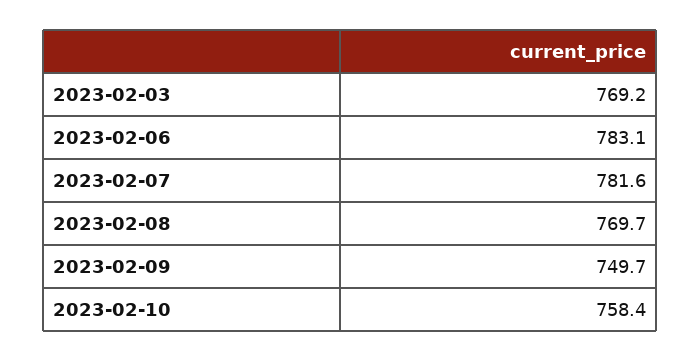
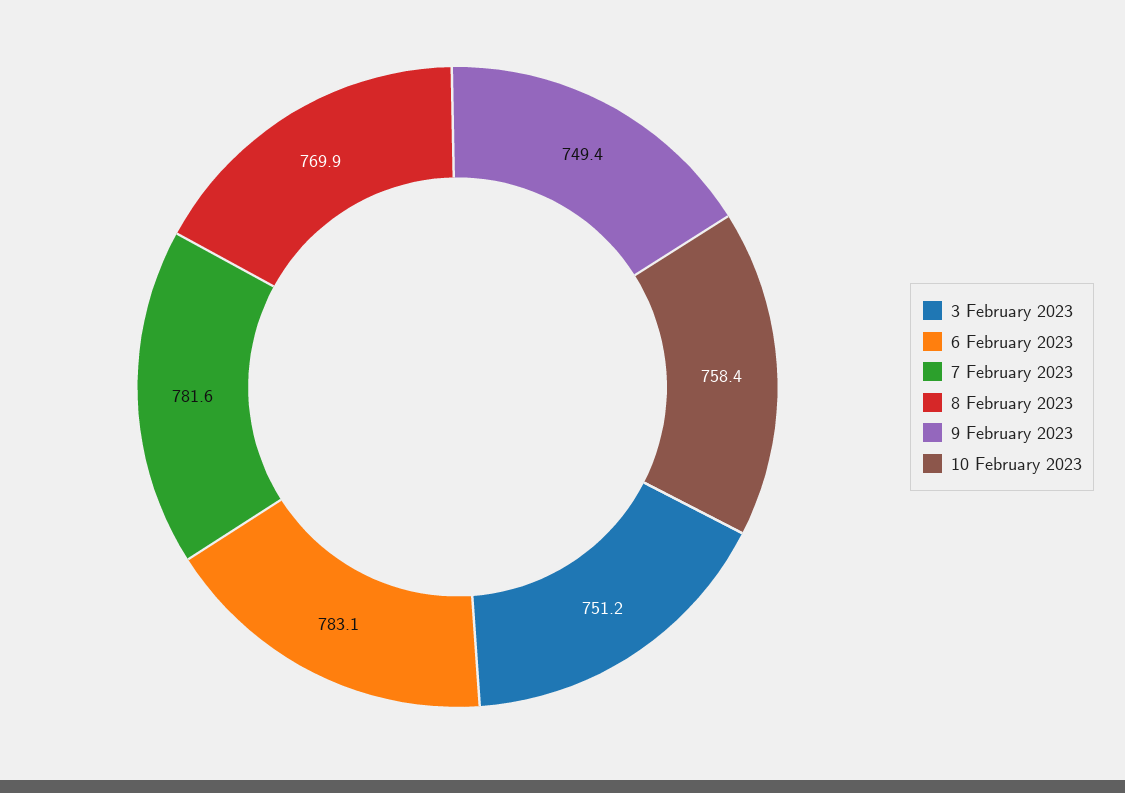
  {
-   "2023-02-03": 769.2,
+   "2023-02-03": 751.2,
    "2023-02-06": 783.1,
    "2023-02-07": 781.6,
-   "2023-02-08": 769.7,
+   "2023-02-08": 769.9,
-   "2023-02-09": 749.7,
+   "2023-02-09": 749.4,
    "2023-02-10": 758.4
  }

